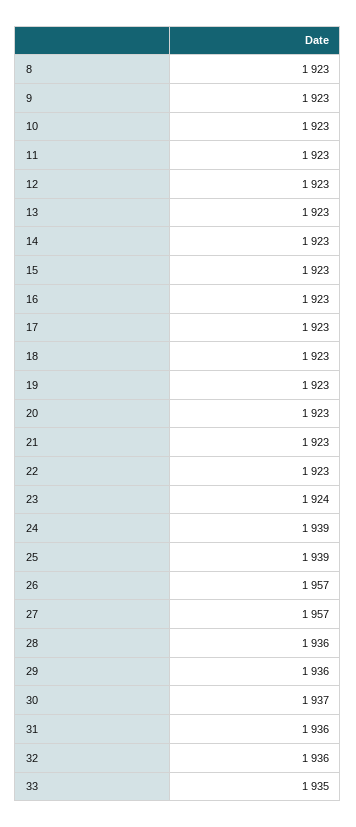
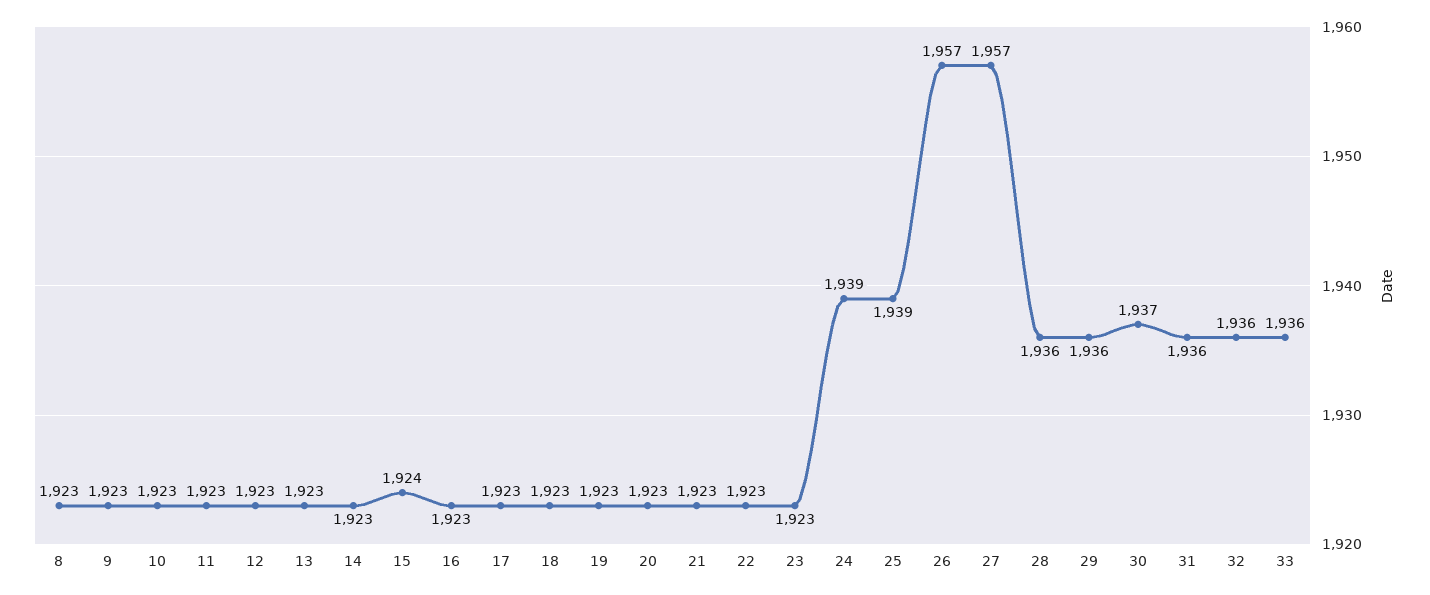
  {
    "8": 1923,
    "9": 1923,
    "10": 1923,
    "11": 1923,
    "12": 1923,
    "13": 1923,
    "14": 1923,
-   "15": 1923,
+   "15": 1924,
    "16": 1923,
    "17": 1923,
    "18": 1923,
    "19": 1923,
    "20": 1923,
    "21": 1923,
    "22": 1923,
-   "23": 1924,
+   "23": 1923,
    "24": 1939,
    "25": 1939,
    "26": 1957,
    "27": 1957,
    "28": 1936,
    "29": 1936,
    "30": 1937,
    "31": 1936,
    "32": 1936,
-   "33": 1935
+   "33": 1936
  }

